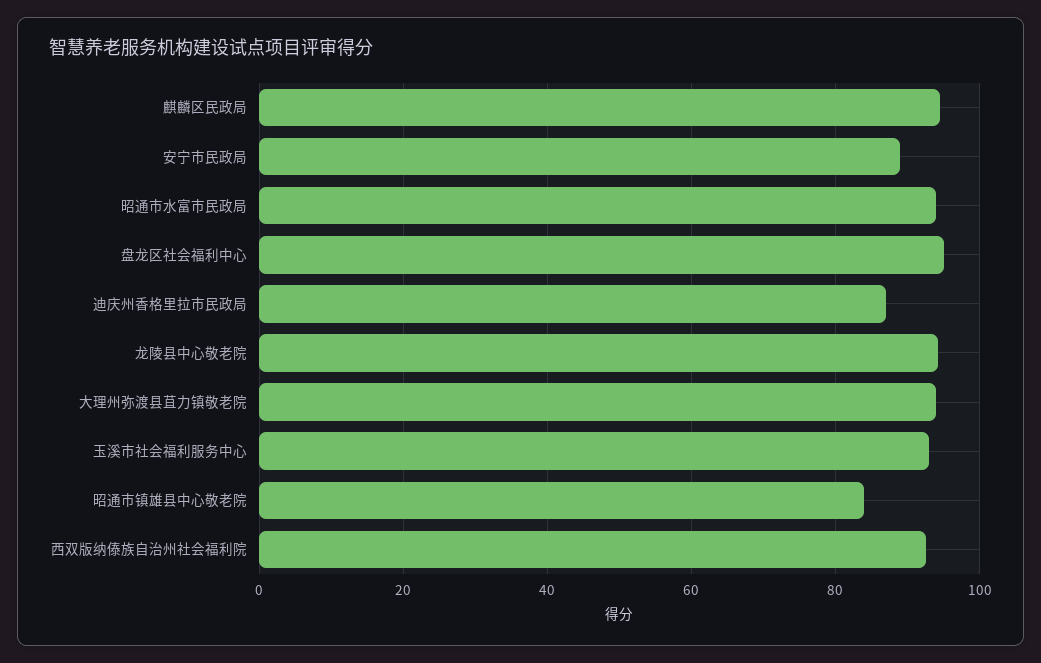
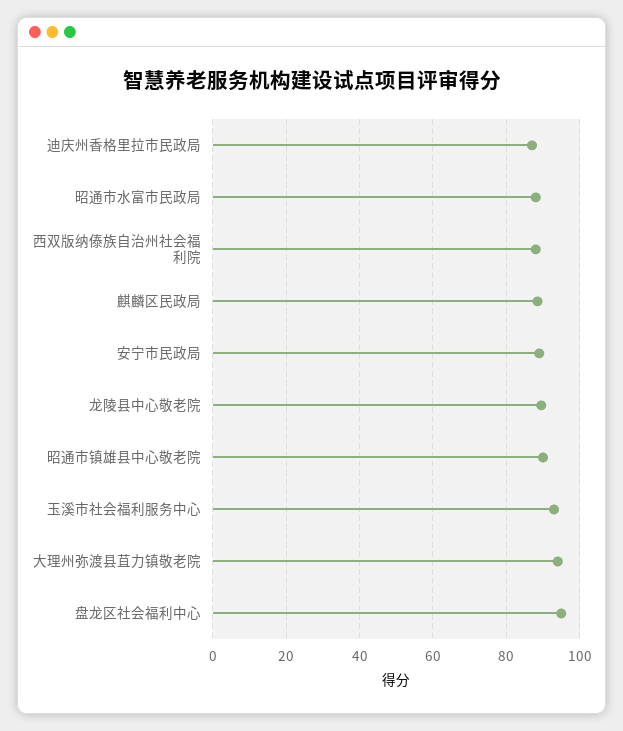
  {
-   "麒麟区民政局": 94,
+   "麒麟区民政局": 88,
    "安宁市民政局": 90,
-   "昭通市水富市民政局": 94,
+   "昭通市水富市民政局": 88,
    "盘龙区社会福利中心": 96,
    "迪庆州香格里拉市民政局": 88,
-   "龙陵县中心敬老院": 94,
+   "龙陵县中心敬老院": 90,
    "大理州弥渡县苴力镇敬老院": 94,
    "玉溪市社会福利服务中心": 94,
-   "昭通市镇雄县中心敬老院": 84,
+   "昭通市镇雄县中心敬老院": 90,
-   "西双版纳傣族自治州社会福利院": 92
+   "西双版纳傣族自治州社会福利院": 88
  }

